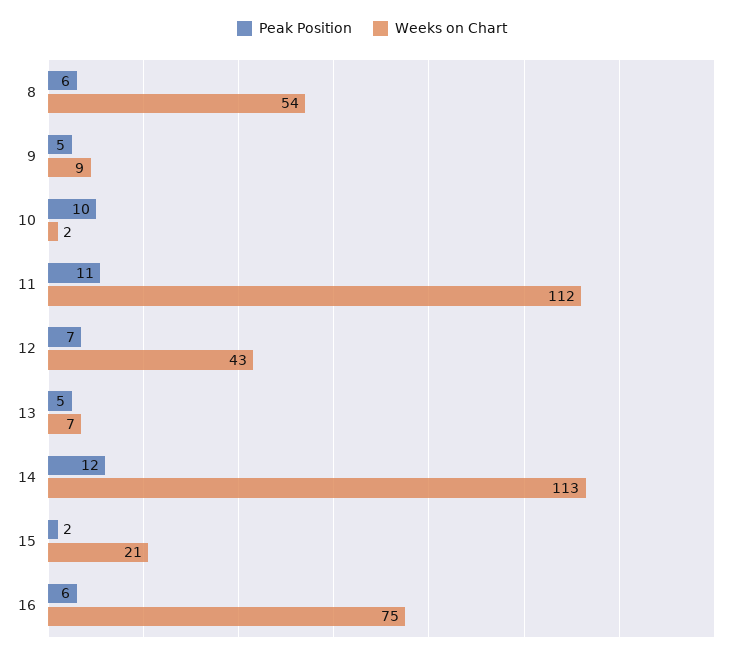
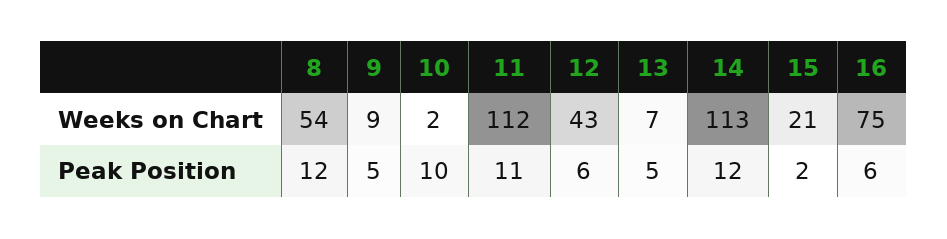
  {
    "Peak Position": {
-     "8": 6,
+     "8": 12,
      "9": 5,
      "10": 10,
      "11": 11,
-     "12": 7,
+     "12": 6,
      "13": 5,
      "14": 12,
      "15": 2,
      "16": 6
    },
    "Weeks on Chart": {
      "8": 54,
      "9": 9,
      "10": 2,
      "11": 112,
      "12": 43,
      "13": 7,
      "14": 113,
      "15": 21,
      "16": 75
    }
  }

